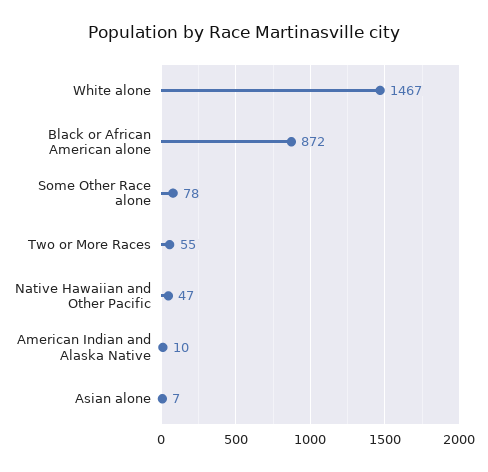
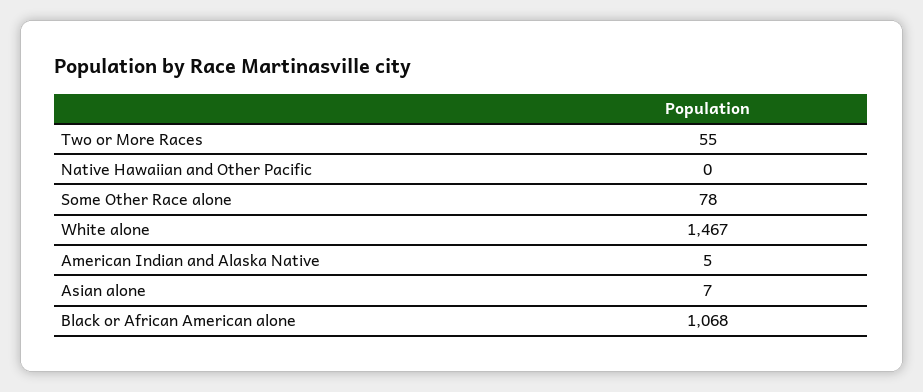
  {
    "White alone": 1467,
-   "Black or African American alone": 872,
+   "Black or African American alone": 1068,
    "Some Other Race alone": 78,
    "Two or More Races": 55,
-   "Native Hawaiian and Other Pacific": 47,
+   "Native Hawaiian and Other Pacific": 0,
-   "American Indian and Alaska Native": 10,
+   "American Indian and Alaska Native": 5,
    "Asian alone": 7
  }

